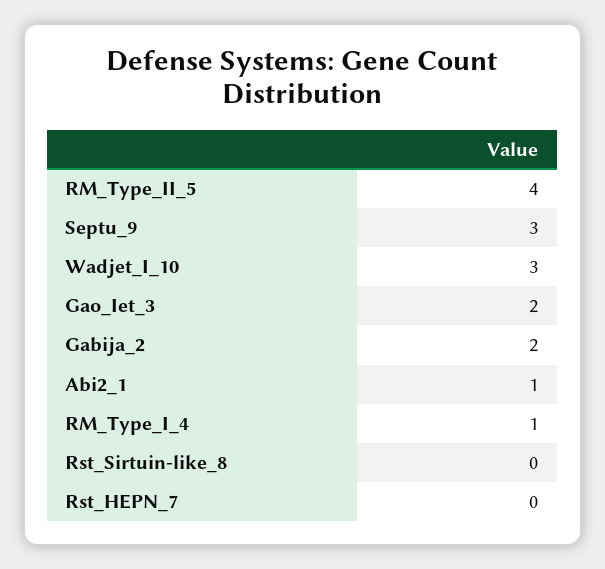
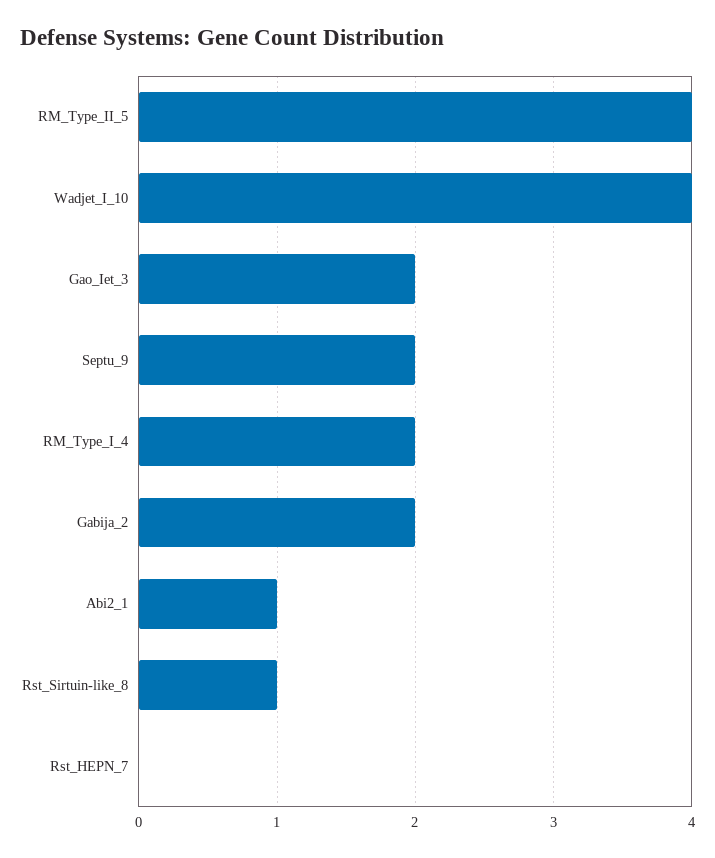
  {
    "RM_Type_II_5": 4,
-   "Septu_9": 3,
+   "Septu_9": 2,
-   "Wadjet_I_10": 3,
+   "Wadjet_I_10": 4,
    "Gao_Iet_3": 2,
    "Gabija_2": 2,
    "Abi2_1": 1,
-   "RM_Type_I_4": 1,
+   "RM_Type_I_4": 2,
-   "Rst_Sirtuin-like_8": 0,
+   "Rst_Sirtuin-like_8": 1,
    "Rst_HEPN_7": 0
  }

